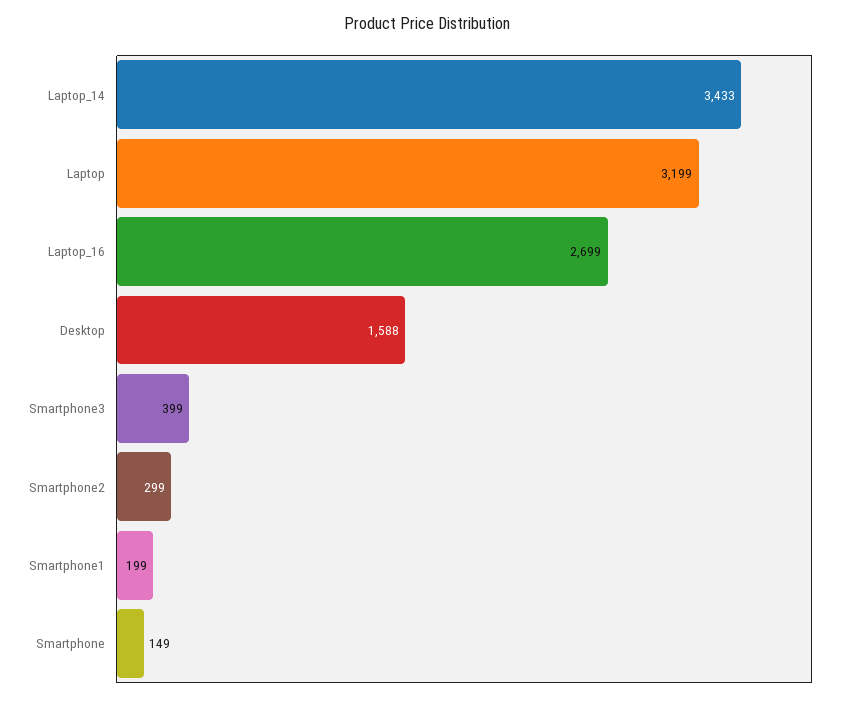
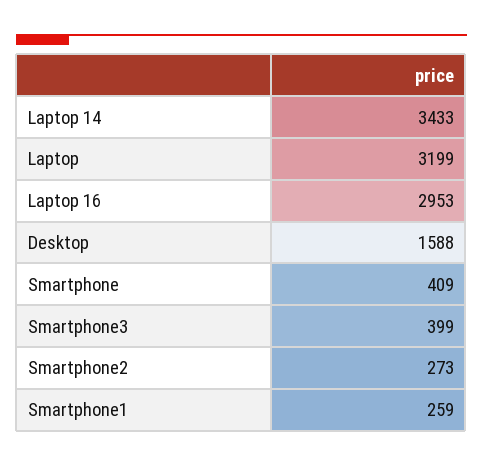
  {
    "Laptop_14": 3433,
    "Laptop": 3199,
-   "Laptop_16": 2699,
+   "Laptop_16": 2953,
    "Desktop": 1588,
    "Smartphone3": 399,
-   "Smartphone2": 299,
+   "Smartphone2": 273,
-   "Smartphone1": 199,
+   "Smartphone1": 259,
-   "Smartphone": 149
+   "Smartphone": 409
  }

